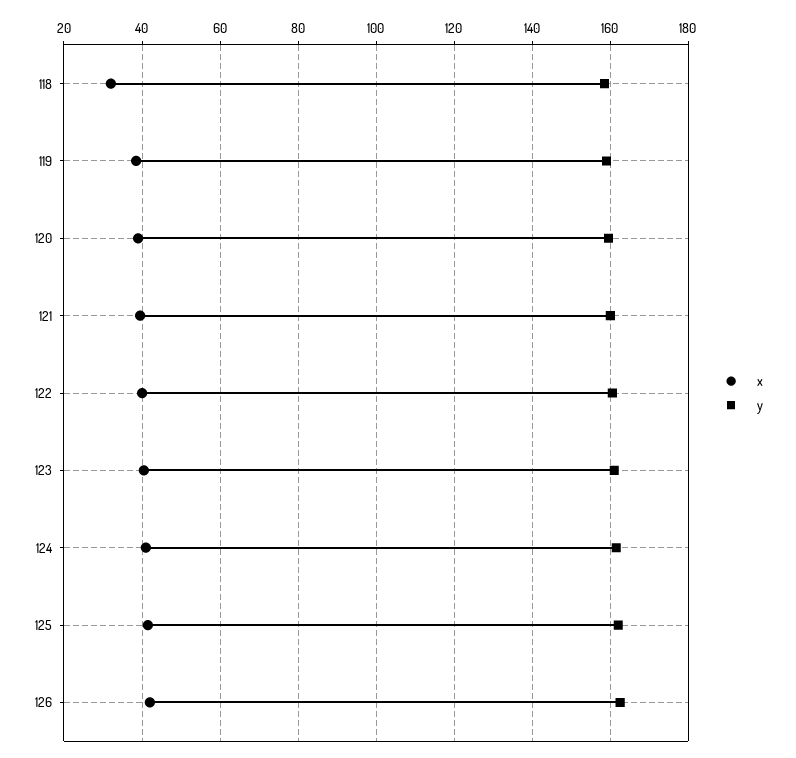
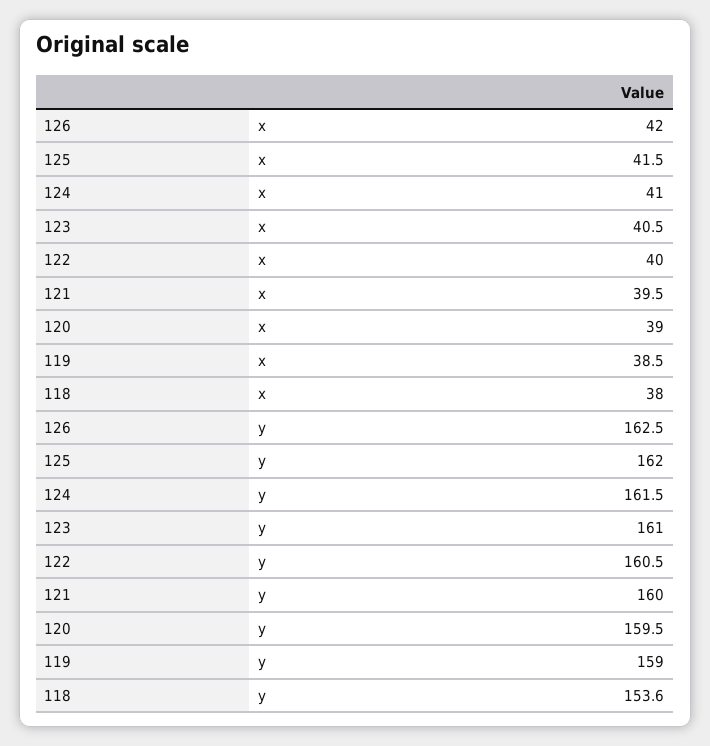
  {
    "x": {
-     "118": 32,
+     "118": 38,
      "119": 38.5,
      "120": 39,
      "121": 39.5,
      "122": 40,
      "123": 40.5,
      "124": 41,
      "125": 41.5,
      "126": 42
    },
    "y": {
-     "118": 158,
+     "118": 153.6,
      "119": 159,
      "120": 159.5,
      "121": 160,
      "122": 160.5,
      "123": 161,
      "124": 161.5,
      "125": 162,
      "126": 162.5
    }
  }

